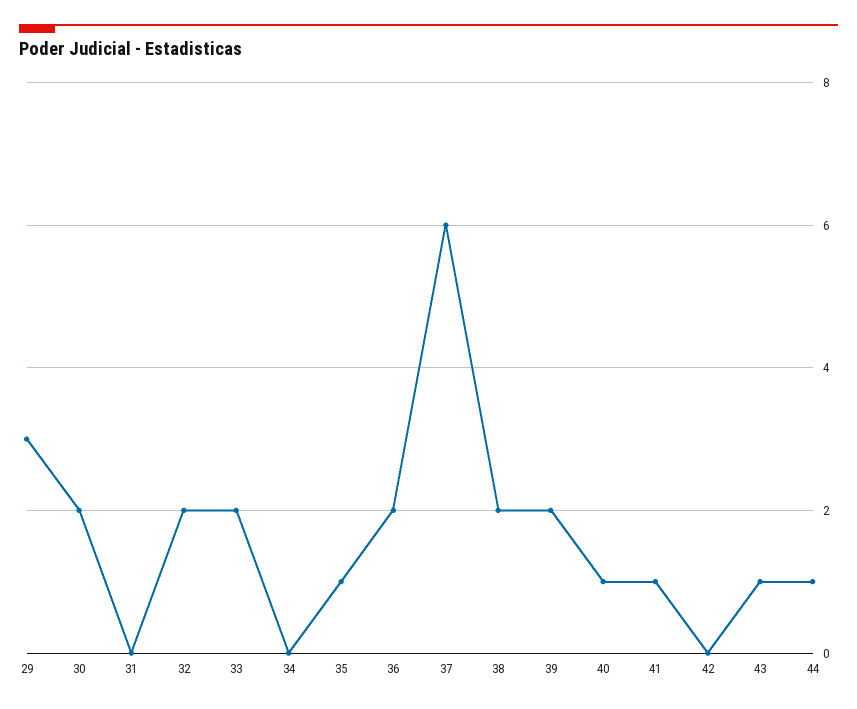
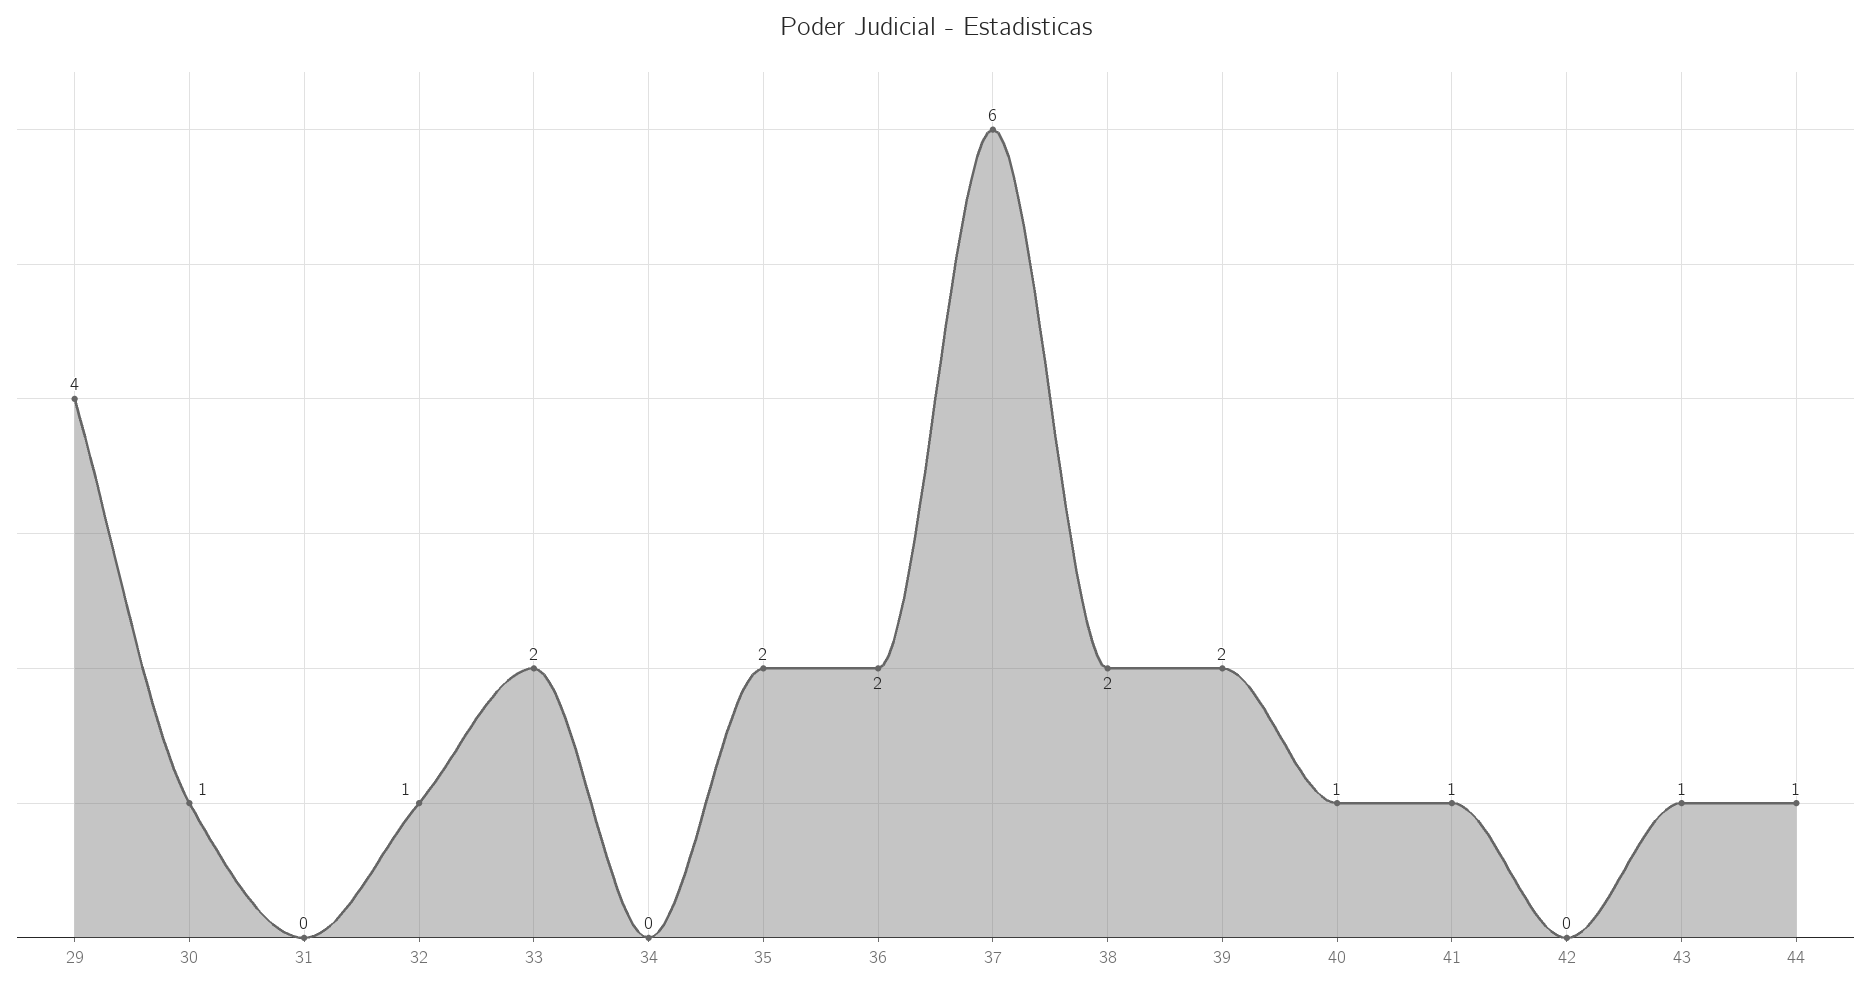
  {
-   "29": 3,
+   "29": 4,
-   "30": 2,
+   "30": 1,
    "31": 0,
-   "32": 2,
+   "32": 1,
    "33": 2,
    "34": 0,
-   "35": 1,
+   "35": 2,
    "36": 2,
    "37": 6,
    "38": 2,
    "39": 2,
    "40": 1,
    "41": 1,
    "42": 0,
    "43": 1,
    "44": 1
  }

